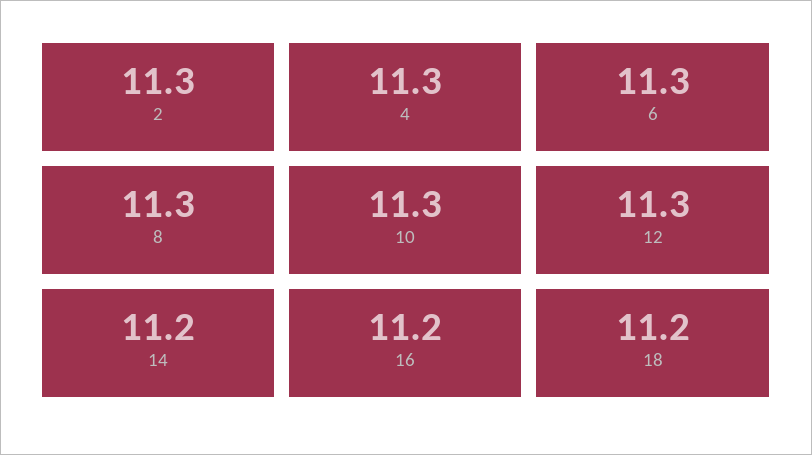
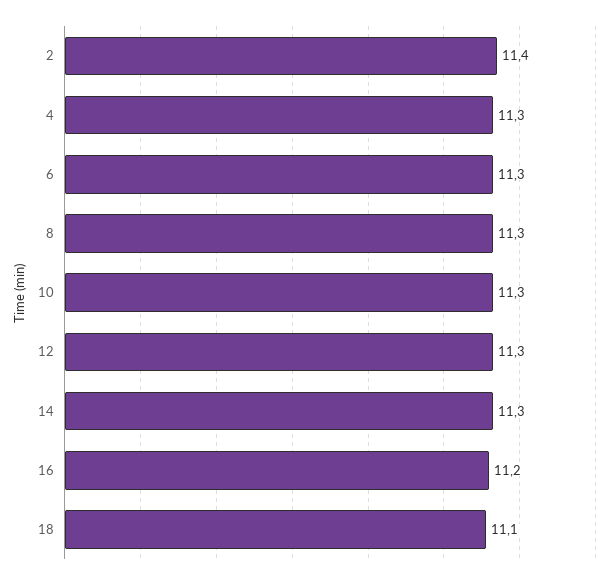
  {
-   "2": 11.3,
+   "2": 11.4,
    "4": 11.3,
    "6": 11.3,
    "8": 11.3,
    "10": 11.3,
    "12": 11.3,
-   "14": 11.2,
+   "14": 11.3,
    "16": 11.2,
-   "18": 11.2
+   "18": 11.1
  }

